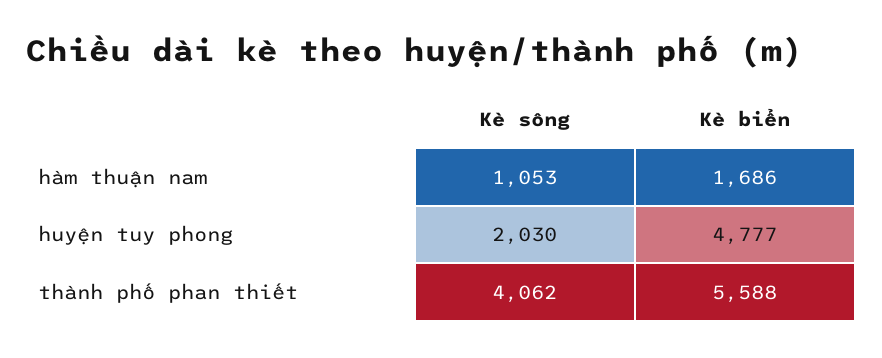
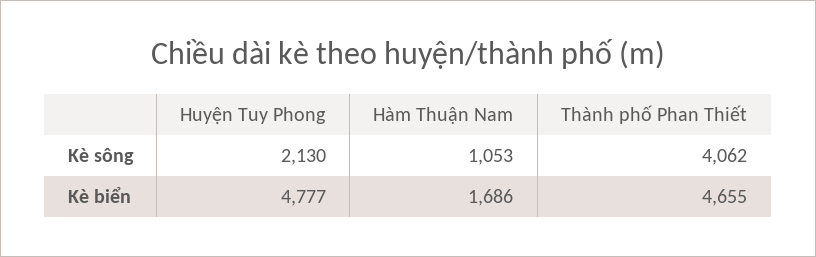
  {
    "Kè sông": {
      "hàm thuận nam": 1053,
-     "huyện tuy phong": 2030,
+     "huyện tuy phong": 2130,
      "thành phố phan thiết": 4062
    },
    "Kè biển": {
      "hàm thuận nam": 1686,
      "huyện tuy phong": 4777,
-     "thành phố phan thiết": 5588
+     "thành phố phan thiết": 4655
    }
  }

